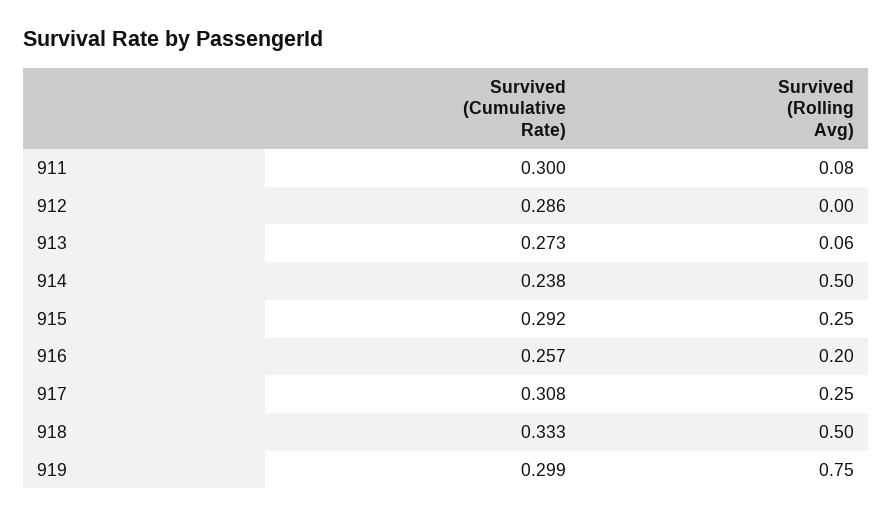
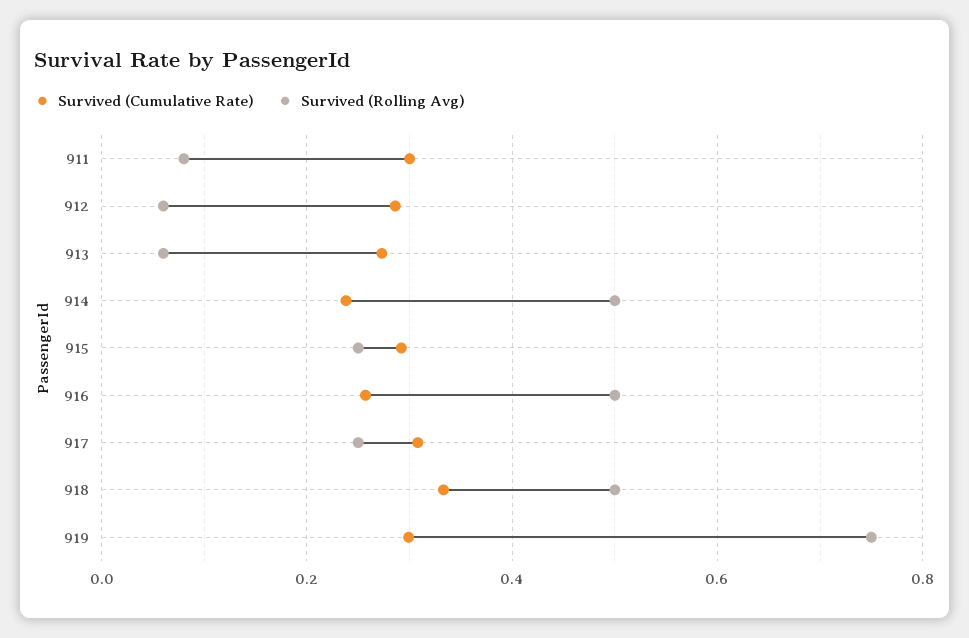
  {
    "Survived (Cumulative Rate)": {
      "911": 0.3,
      "912": 0.286,
      "913": 0.273,
      "914": 0.238,
      "915": 0.292,
      "916": 0.257,
      "917": 0.308,
      "918": 0.333,
      "919": 0.299
    },
    "Survived (Rolling Avg)": {
      "911": 0.08,
-     "912": 0,
+     "912": 0.06,
      "913": 0.06,
      "914": 0.5,
      "915": 0.25,
-     "916": 0.2,
+     "916": 0.5,
      "917": 0.25,
      "918": 0.5,
      "919": 0.75
    }
  }

